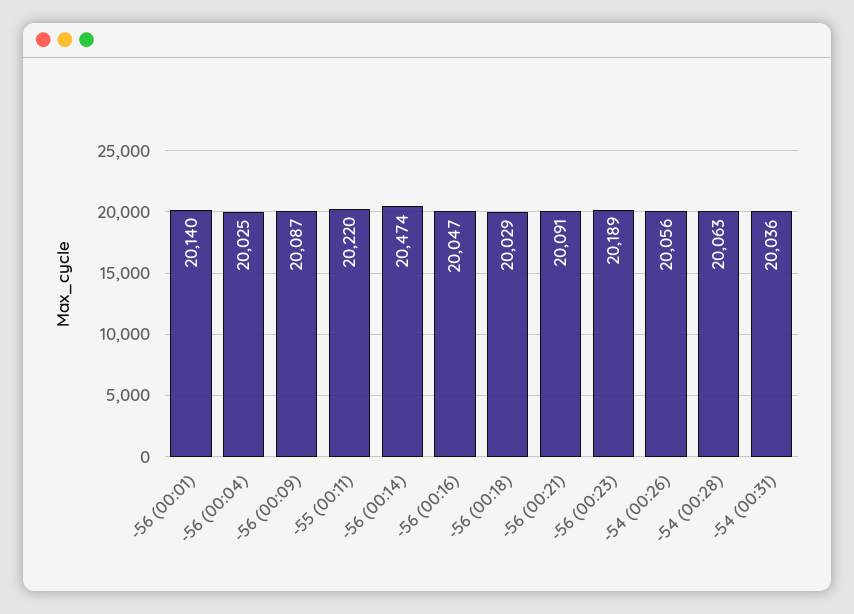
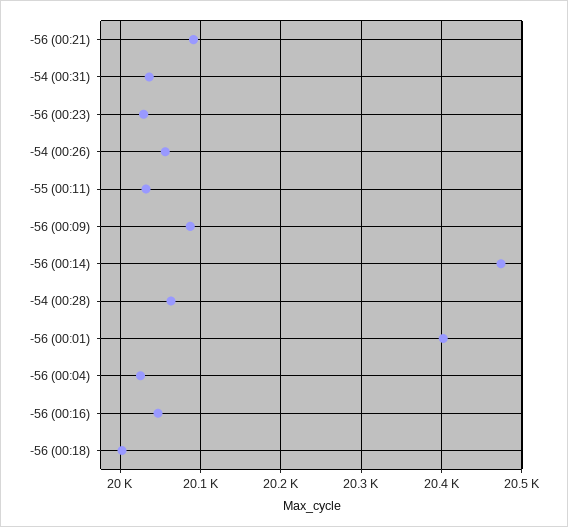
  {
-   "-56 (00:01)": 20140,
+   "-56 (00:01)": 20400,
    "-56 (00:04)": 20025,
    "-56 (00:09)": 20087,
-   "-55 (00:11)": 20220,
+   "-55 (00:11)": 20030,
    "-56 (00:14)": 20474,
    "-56 (00:16)": 20047,
-   "-56 (00:18)": 20029,
+   "-56 (00:18)": 20000,
    "-56 (00:21)": 20091,
-   "-56 (00:23)": 20189,
+   "-56 (00:23)": 20030,
    "-54 (00:26)": 20056,
    "-54 (00:28)": 20063,
    "-54 (00:31)": 20036
  }

